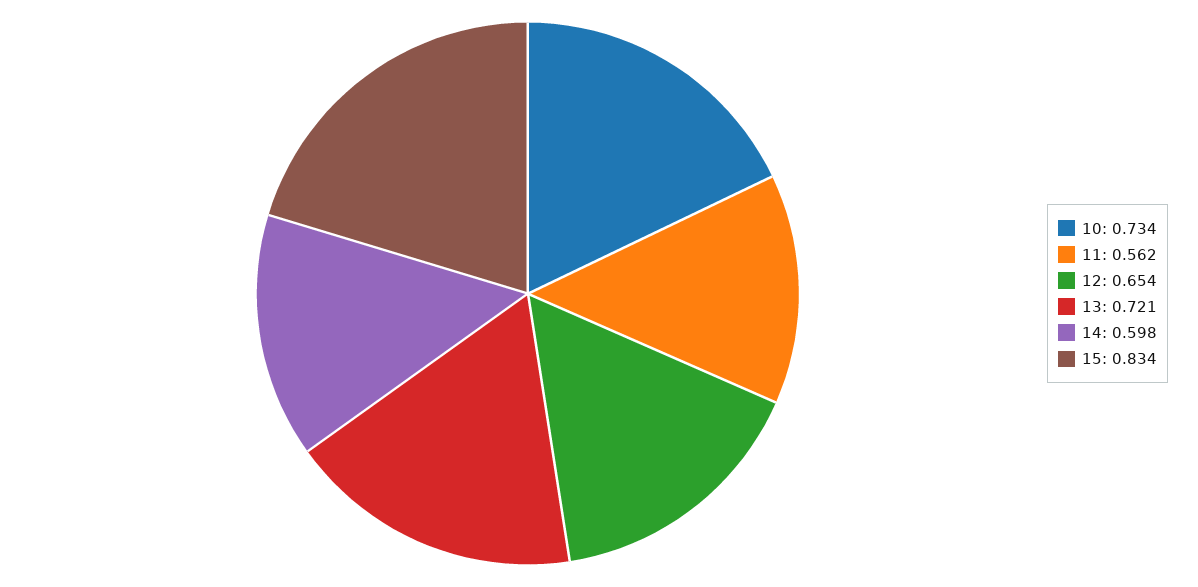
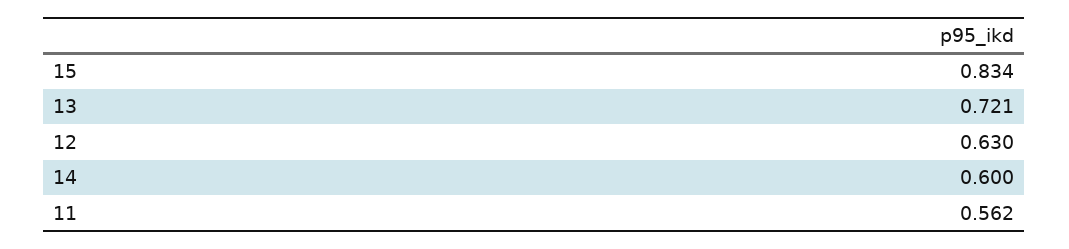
  {
-   "10": 0.734,
    "11": 0.562,
-   "12": 0.654,
+   "12": 0.63,
    "13": 0.721,
-   "14": 0.598,
+   "14": 0.6,
    "15": 0.834
  }

